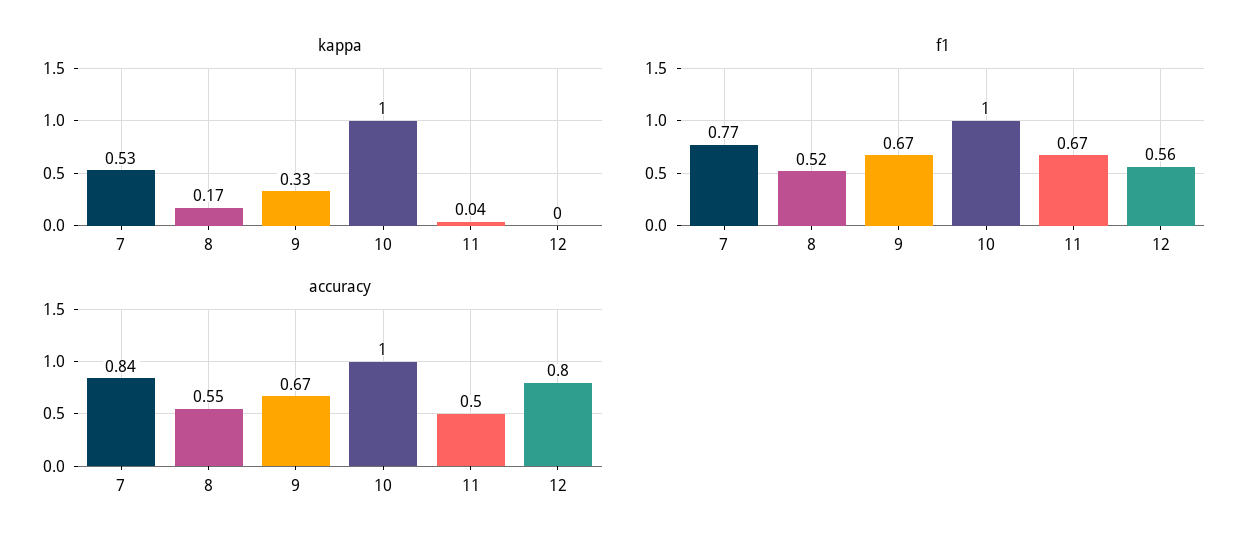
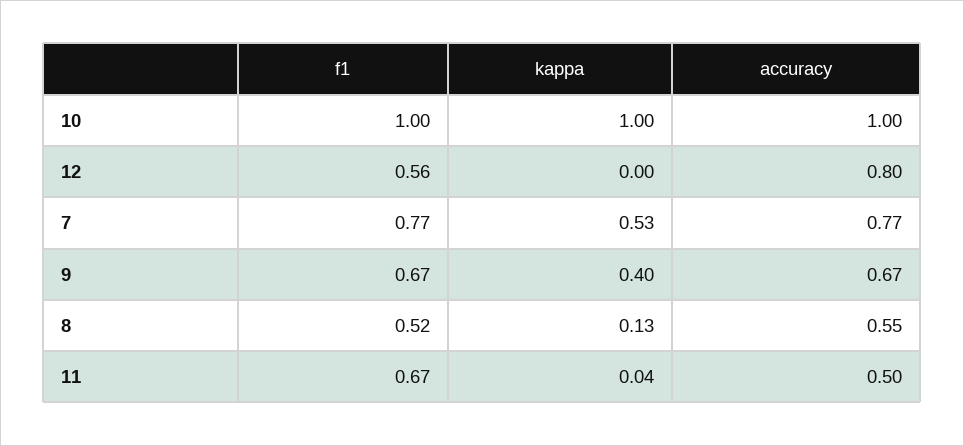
  {
    "kappa": {
      "7": 0.53,
-     "8": 0.17,
+     "8": 0.13,
-     "9": 0.33,
+     "9": 0.4,
      "10": 1,
      "11": 0.04,
      "12": 0
    },
    "f1": {
      "7": 0.77,
      "8": 0.52,
      "9": 0.67,
      "10": 1,
      "11": 0.67,
      "12": 0.56
    },
    "accuracy": {
-     "7": 0.84,
+     "7": 0.77,
      "8": 0.55,
      "9": 0.67,
      "10": 1,
      "11": 0.5,
      "12": 0.8
    }
  }

